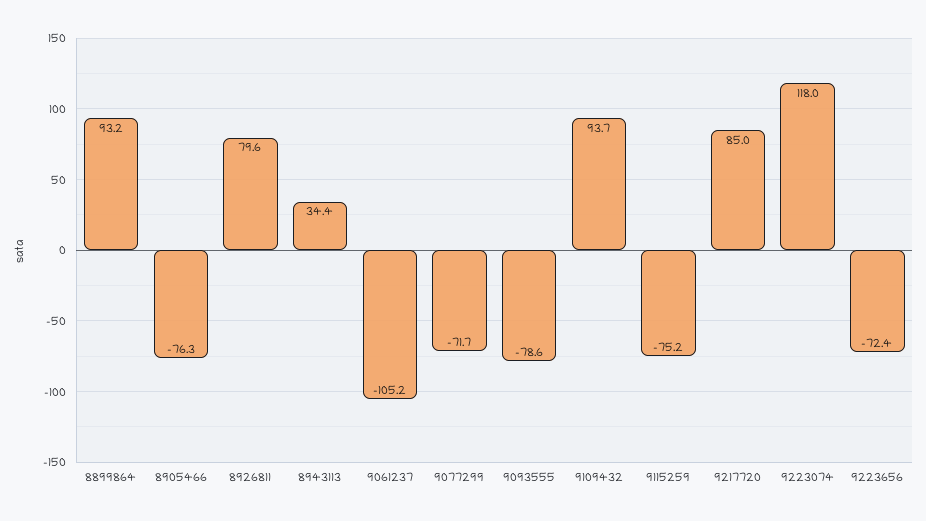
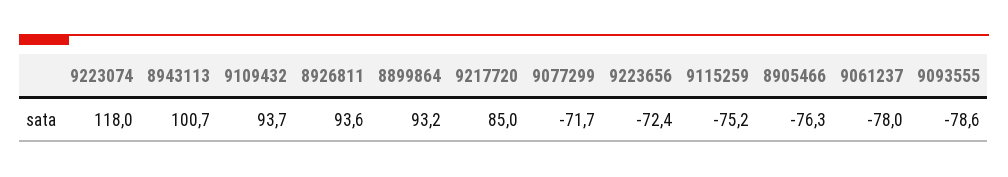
  {
    "8899864": 93.2,
    "8905466": -76.3,
-   "8926811": 79.6,
+   "8926811": 93.6,
-   "8943113": 34.4,
+   "8943113": 100.7,
-   "9061237": -105.2,
+   "9061237": -78,
    "9077299": -71.7,
    "9093555": -78.6,
    "9109432": 93.7,
    "9115259": -75.2,
    "9217720": 85,
    "9223074": 118,
    "9223656": -72.4
  }

